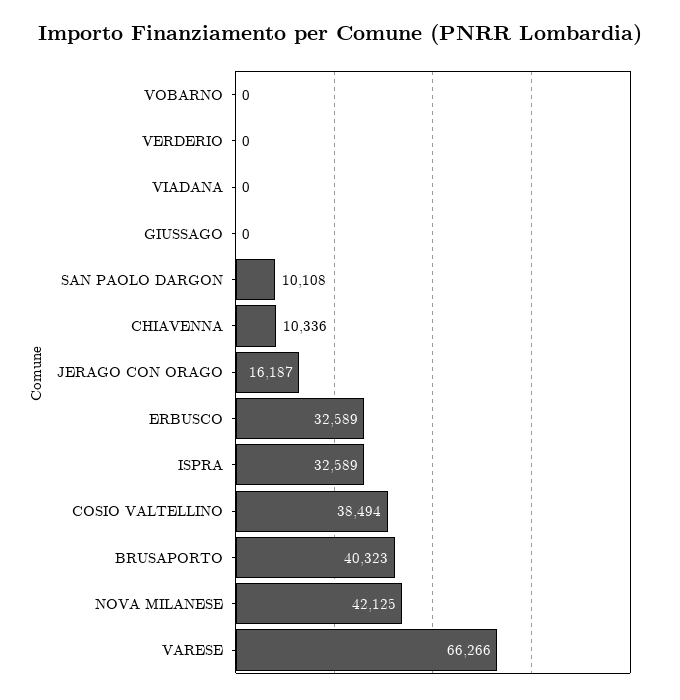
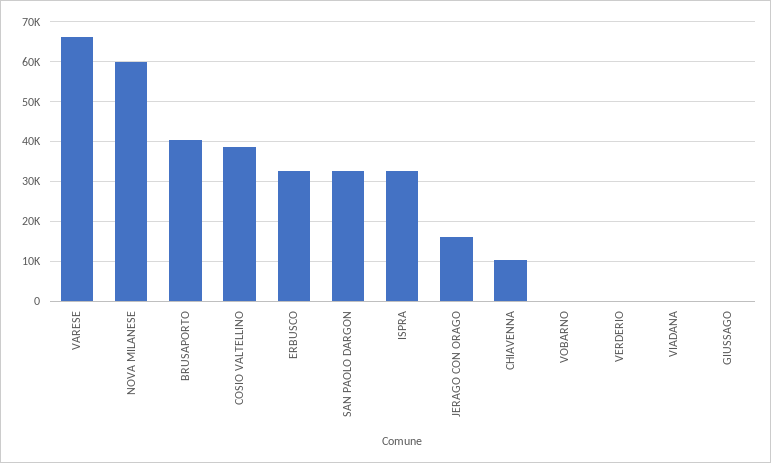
  {
    "VOBARNO": 0,
    "VERDERIO": 0,
    "VIADANA": 0,
    "GIUSSAGO": 0,
-   "SAN PAOLO DARGON": 10108,
+   "SAN PAOLO DARGON": 32000,
    "CHIAVENNA": 10336,
    "JERAGO CON ORAGO": 16187,
    "ERBUSCO": 32589,
    "ISPRA": 32589,
    "COSIO VALTELLINO": 38494,
    "BRUSAPORTO": 40323,
-   "NOVA MILANESE": 42125,
+   "NOVA MILANESE": 60000,
    "VARESE": 66266
  }

